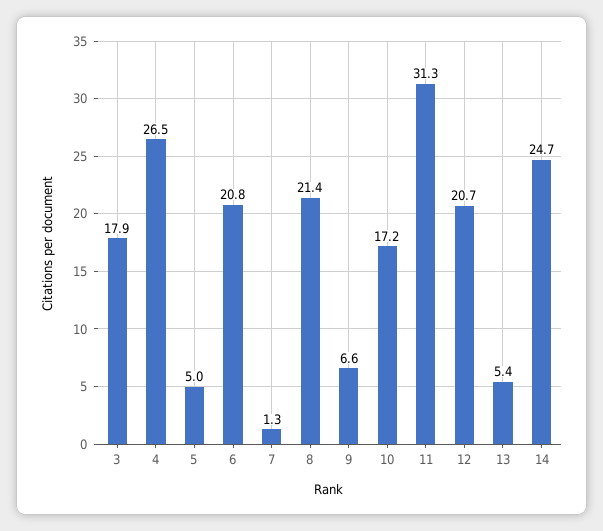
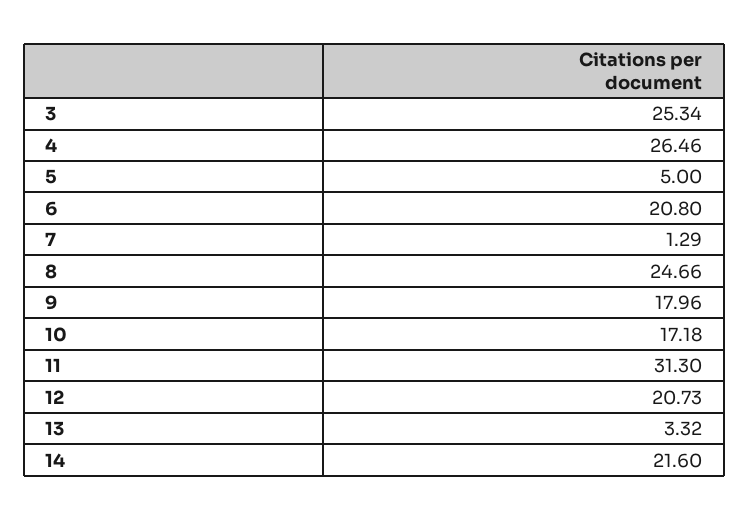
  {
-   "3": 17.9,
+   "3": 25.34,
    "4": 26.46,
    "5": 5,
    "6": 20.8,
    "7": 1.29,
-   "8": 21.4,
+   "8": 24.66,
-   "9": 6.6,
+   "9": 17.96,
    "10": 17.18,
    "11": 31.3,
    "12": 20.73,
-   "13": 5.4,
+   "13": 3.32,
-   "14": 24.7
+   "14": 21.6
  }

